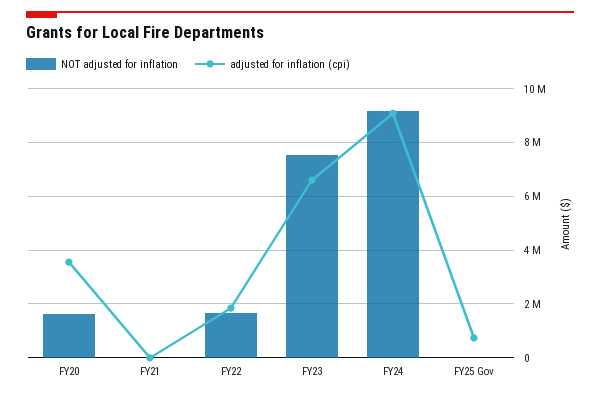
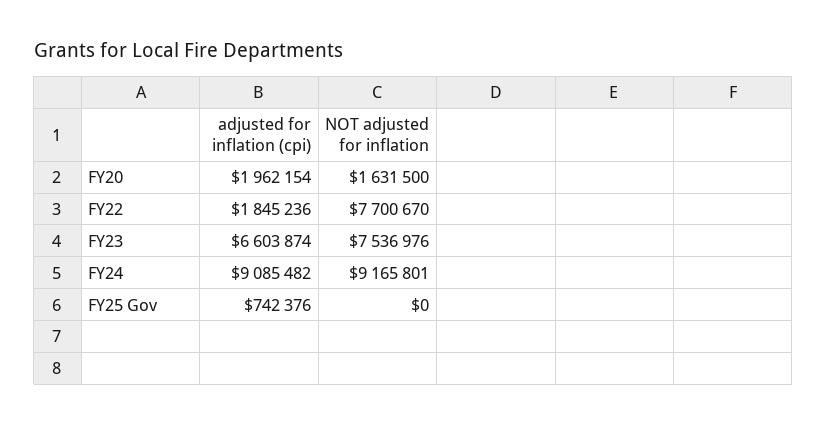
  {
    "NOT adjusted for inflation": {
      "FY20": 1631500,
-     "FY21": 0,
-     "FY22": 1750000,
+     "FY22": 7700670,
      "FY23": 7536976,
      "FY24": 9165801,
      "FY25 Gov": 0
    },
    "adjusted for inflation (cpi)": {
-     "FY20": 3500000,
+     "FY20": 1962154,
-     "FY21": 0,
      "FY22": 1845236,
      "FY23": 6603874,
      "FY24": 9085482,
      "FY25 Gov": 742376
    }
  }

